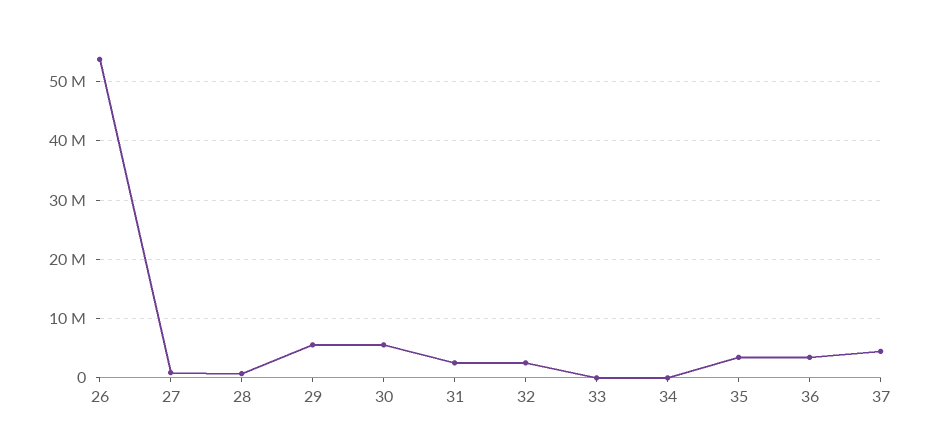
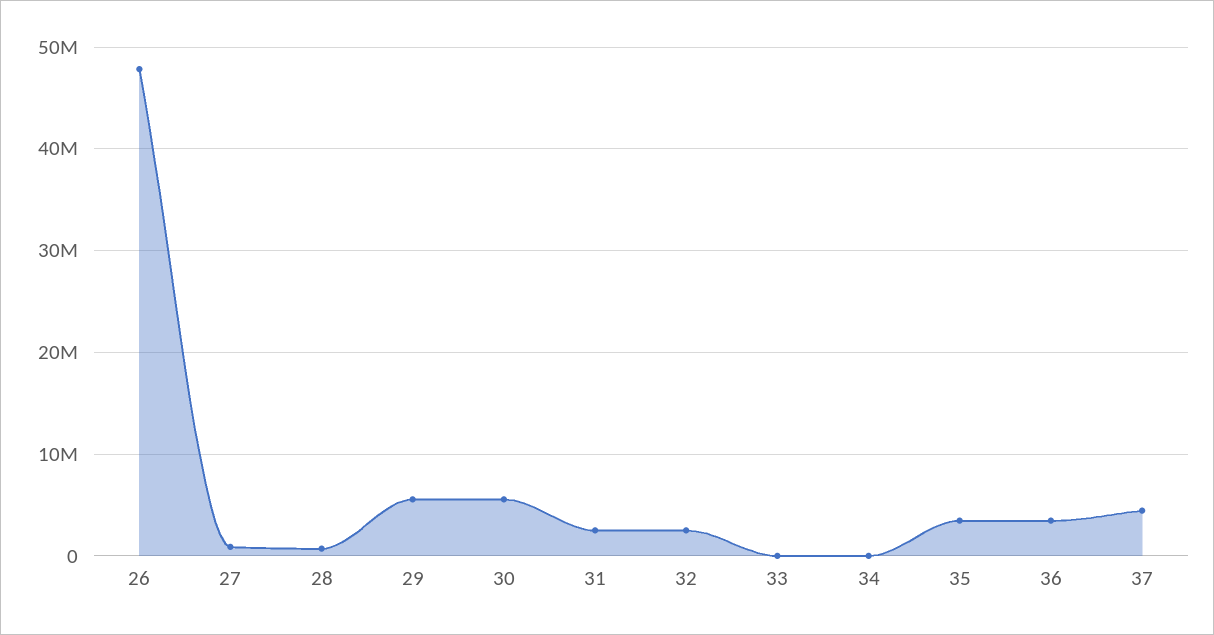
  {
-   "26": 54000000,
+   "26": 48000000,
    "27": 1000000,
    "28": 1000000,
    "29": 6000000,
    "30": 6000000,
    "31": 3000000,
    "32": 3000000,
    "33": 0,
    "34": 0,
    "35": 3000000,
    "36": 3000000,
    "37": 4000000
  }

